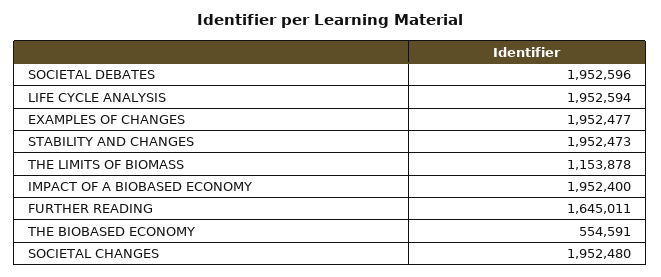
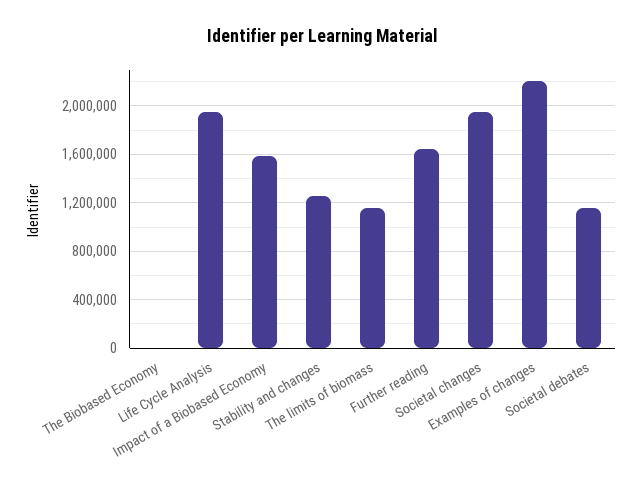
  {
-   "SOCIETAL DEBATES": 1952596,
+   "SOCIETAL DEBATES": 1150000,
    "LIFE CYCLE ANALYSIS": 1952594,
-   "EXAMPLES OF CHANGES": 1952477,
+   "EXAMPLES OF CHANGES": 2200000,
-   "STABILITY AND CHANGES": 1952473,
+   "STABILITY AND CHANGES": 1250000,
    "THE LIMITS OF BIOMASS": 1153878,
-   "IMPACT OF A BIOBASED ECONOMY": 1952400,
+   "IMPACT OF A BIOBASED ECONOMY": 1600000,
    "FURTHER READING": 1645011,
-   "THE BIOBASED ECONOMY": 554591,
+   "THE BIOBASED ECONOMY": 0,
    "SOCIETAL CHANGES": 1952480
  }

